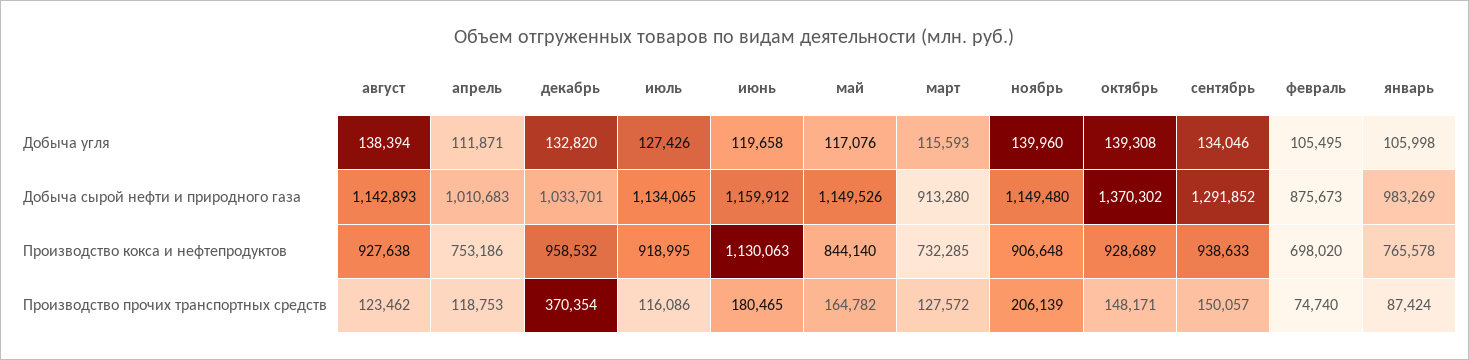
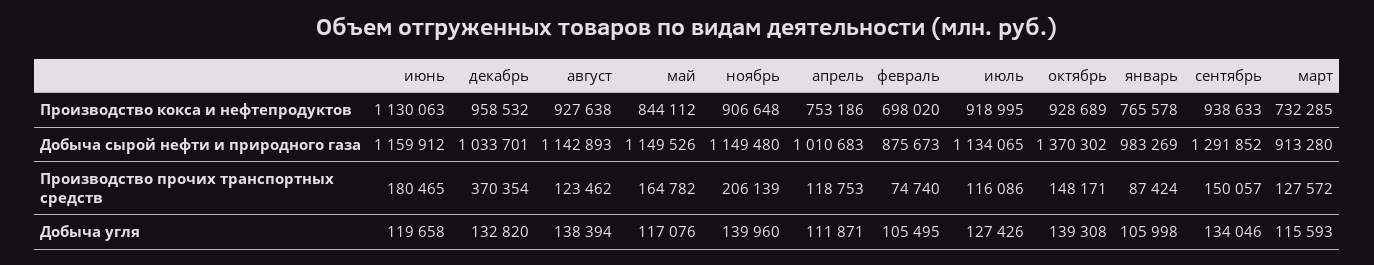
  {
    "август": {
      "Добыча угля": 138394,
      "Добыча сырой нефти и природного газа": 1142893,
      "Производство кокса и нефтепродуктов": 927638,
      "Производство прочих транспортных средств": 123462
    },
    "апрель": {
      "Добыча угля": 111871,
      "Добыча сырой нефти и природного газа": 1010683,
      "Производство кокса и нефтепродуктов": 753186,
      "Производство прочих транспортных средств": 118753
    },
    "декабрь": {
      "Добыча угля": 132820,
      "Добыча сырой нефти и природного газа": 1033701,
      "Производство кокса и нефтепродуктов": 958532,
      "Производство прочих транспортных средств": 370354
    },
    "июль": {
      "Добыча угля": 127426,
      "Добыча сырой нефти и природного газа": 1134065,
      "Производство кокса и нефтепродуктов": 918995,
      "Производство прочих транспортных средств": 116086
    },
    "июнь": {
      "Добыча угля": 119658,
      "Добыча сырой нефти и природного газа": 1159912,
      "Производство кокса и нефтепродуктов": 1130063,
      "Производство прочих транспортных средств": 180465
    },
    "май": {
      "Добыча угля": 117076,
      "Добыча сырой нефти и природного газа": 1149526,
-     "Производство кокса и нефтепродуктов": 844140,
+     "Производство кокса и нефтепродуктов": 844112,
      "Производство прочих транспортных средств": 164782
    },
    "март": {
      "Добыча угля": 115593,
      "Добыча сырой нефти и природного газа": 913280,
      "Производство кокса и нефтепродуктов": 732285,
      "Производство прочих транспортных средств": 127572
    },
    "ноябрь": {
      "Добыча угля": 139960,
      "Добыча сырой нефти и природного газа": 1149480,
      "Производство кокса и нефтепродуктов": 906648,
      "Производство прочих транспортных средств": 206139
    },
    "октябрь": {
      "Добыча угля": 139308,
      "Добыча сырой нефти и природного газа": 1370302,
      "Производство кокса и нефтепродуктов": 928689,
      "Производство прочих транспортных средств": 148171
    },
    "сентябрь": {
      "Добыча угля": 134046,
      "Добыча сырой нефти и природного газа": 1291852,
      "Производство кокса и нефтепродуктов": 938633,
      "Производство прочих транспортных средств": 150057
    },
    "февраль": {
      "Добыча угля": 105495,
      "Добыча сырой нефти и природного газа": 875673,
      "Производство кокса и нефтепродуктов": 698020,
      "Производство прочих транспортных средств": 74740
    },
    "январь": {
      "Добыча угля": 105998,
      "Добыча сырой нефти и природного газа": 983269,
      "Производство кокса и нефтепродуктов": 765578,
      "Производство прочих транспортных средств": 87424
    }
  }

